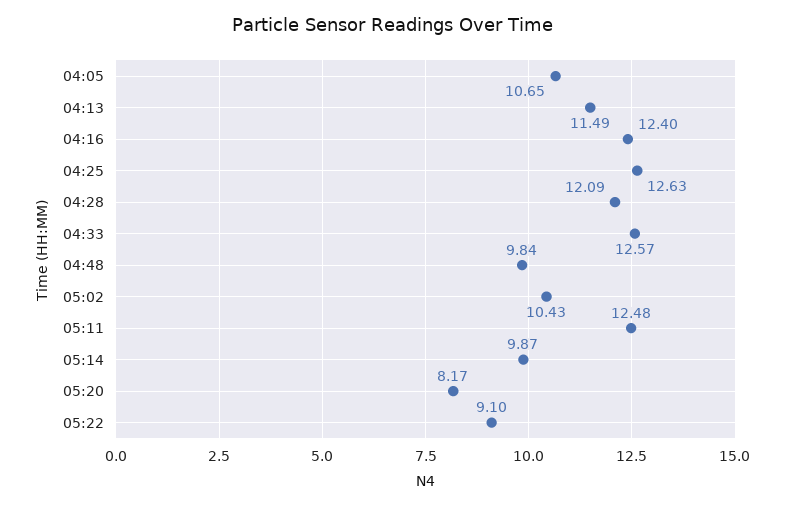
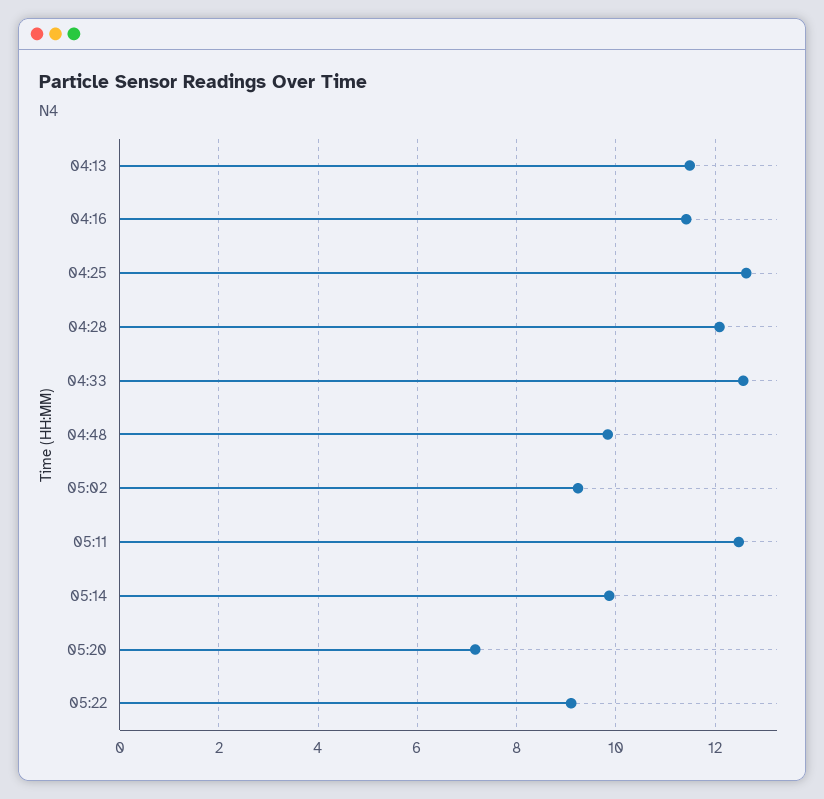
  {
-   "04:05": 10.65,
    "04:13": 11.49,
-   "04:16": 12.4,
+   "04:16": 11.4,
    "04:25": 12.63,
    "04:28": 12.09,
    "04:33": 12.57,
    "04:48": 9.84,
-   "05:02": 10.43,
+   "05:02": 9.2,
    "05:11": 12.48,
    "05:14": 9.87,
-   "05:20": 8.17,
+   "05:20": 7.2,
    "05:22": 9.1
  }

